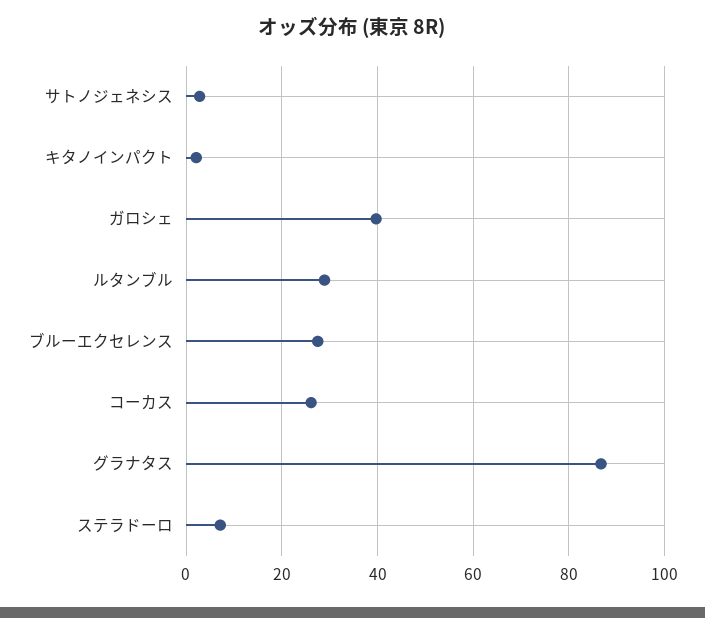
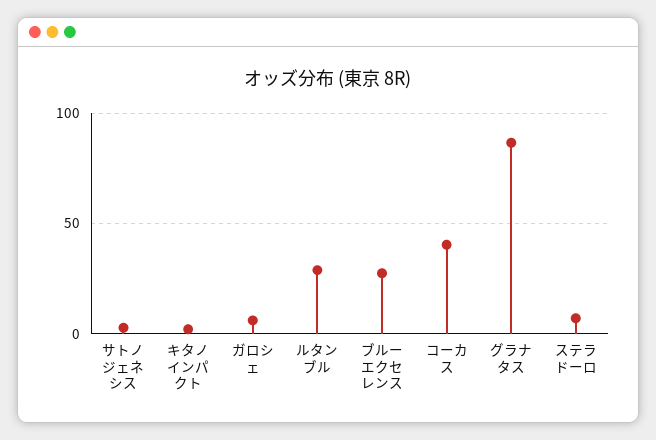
  {
    "サトノジェネシス": 2,
    "キタノインパクト": 2,
-   "ガロシェ": 40,
+   "ガロシェ": 5,
    "ルタンブル": 28,
    "ブルーエクセレンス": 28,
-   "コーカス": 26,
+   "コーカス": 40,
    "グラナタス": 86,
    "ステラドーロ": 8
  }

